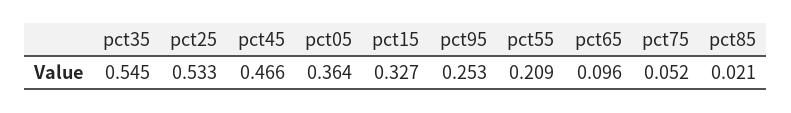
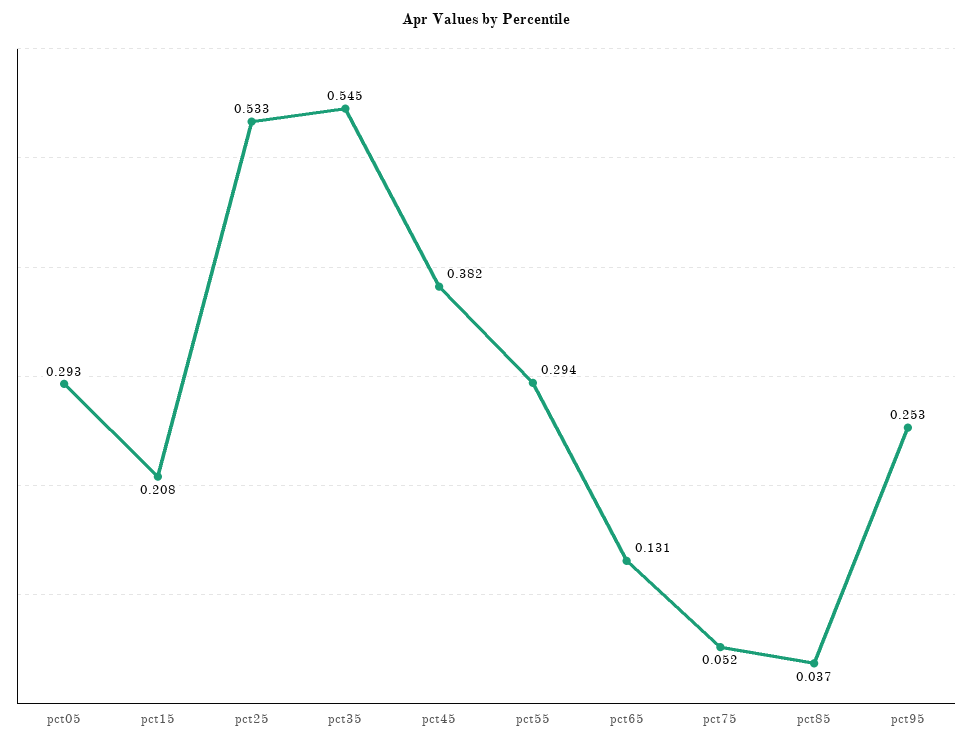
  {
    "pct35": 0.545,
    "pct25": 0.533,
-   "pct45": 0.466,
+   "pct45": 0.382,
-   "pct05": 0.364,
+   "pct05": 0.293,
-   "pct15": 0.327,
+   "pct15": 0.208,
    "pct95": 0.253,
-   "pct55": 0.209,
+   "pct55": 0.294,
-   "pct65": 0.096,
+   "pct65": 0.131,
    "pct75": 0.052,
-   "pct85": 0.021
+   "pct85": 0.037
  }

